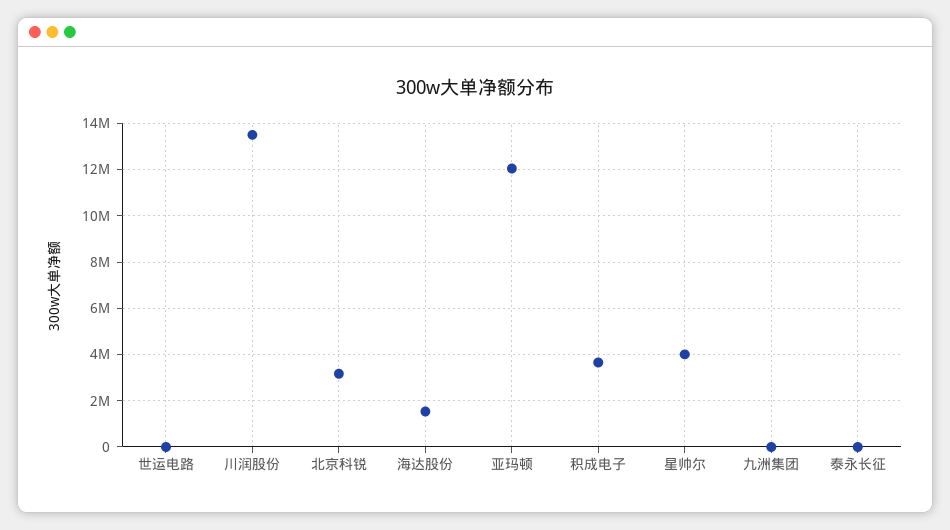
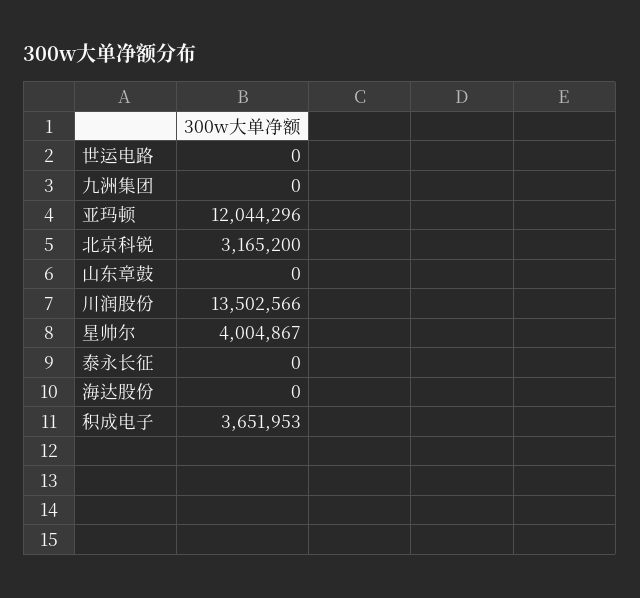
  {
    "世运电路": 0,
    "川润股份": 13502566,
    "北京科锐": 3165200,
-   "海达股份": 1500000,
+   "海达股份": 0,
    "亚玛顿": 12044296,
    "积成电子": 3651953,
    "星帅尔": 4004867,
    "九洲集团": 0,
-   "泰永长征": 0
+   "泰永长征": 0,
+   "山东章鼓": 0
  }

